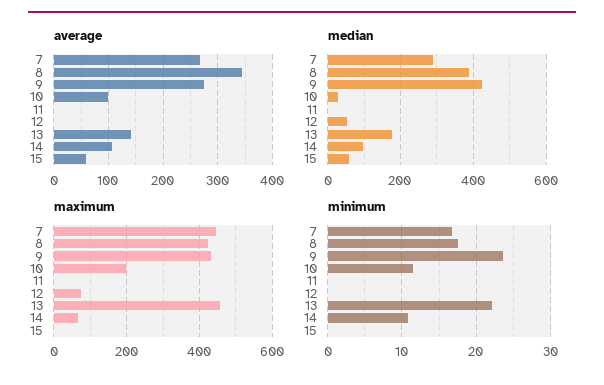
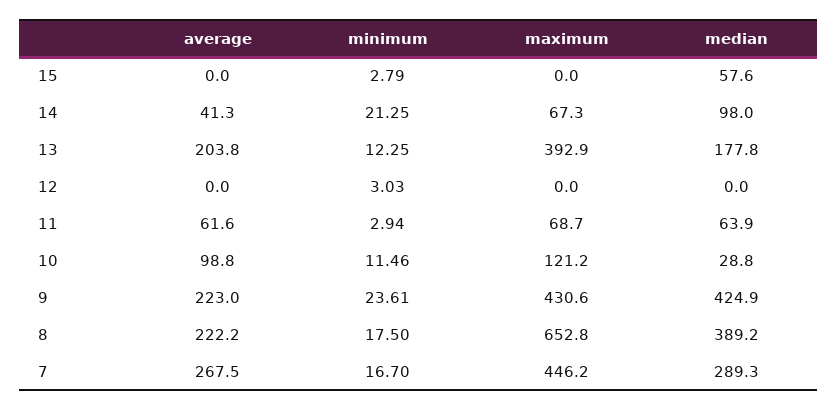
  {
    "average": {
      "7": 267.5,
-     "8": 340,
+     "8": 222.2,
-     "9": 280,
+     "9": 223,
      "10": 98.8,
-     "11": 0,
+     "11": 61.6,
      "12": 0,
-     "13": 140,
+     "13": 203.8,
-     "14": 100,
+     "14": 41.3,
-     "15": 60
+     "15": 0
    },
    "median": {
      "7": 289.3,
      "8": 389.2,
      "9": 424.9,
      "10": 28.8,
-     "11": 0,
+     "11": 63.9,
-     "12": 60,
+     "12": 0,
      "13": 177.8,
      "14": 98,
      "15": 57.6
    },
    "maximum": {
      "7": 446.2,
-     "8": 420,
+     "8": 652.8,
      "9": 430.6,
-     "10": 200,
+     "10": 121.2,
-     "11": 0,
+     "11": 68.7,
-     "12": 80,
+     "12": 0,
-     "13": 460,
+     "13": 392.9,
      "14": 67.3,
      "15": 0
    },
    "minimum": {
      "7": 16.7,
      "8": 17.5,
      "9": 23.61,
      "10": 11.46,
-     "11": 0,
+     "11": 2.94,
-     "12": 0,
+     "12": 3.03,
-     "13": 22,
+     "13": 12.25,
-     "14": 11,
+     "14": 21.25,
-     "15": 0
+     "15": 2.79
    }
  }

